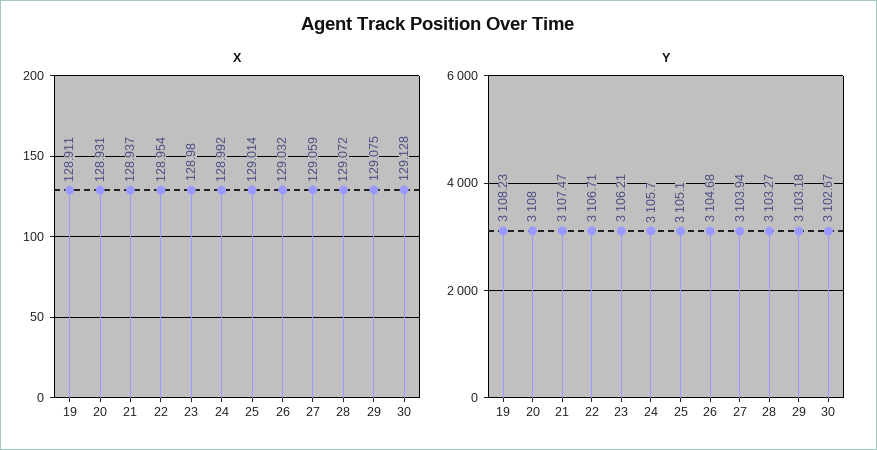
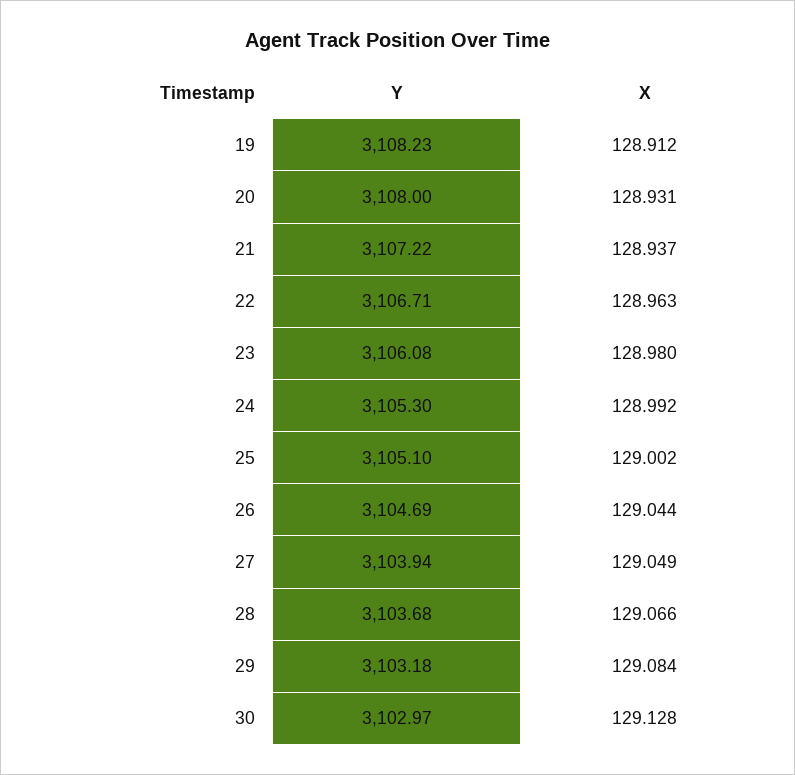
  {
    "X": {
-     "19": 128.911,
+     "19": 128.912,
      "20": 128.931,
      "21": 128.937,
-     "22": 128.954,
+     "22": 128.963,
      "23": 128.98,
      "24": 128.992,
-     "25": 129.014,
+     "25": 129.002,
-     "26": 129.032,
+     "26": 129.044,
-     "27": 129.059,
+     "27": 129.049,
-     "28": 129.072,
+     "28": 129.066,
-     "29": 129.075,
+     "29": 129.084,
      "30": 129.128
    },
    "Y": {
      "19": 3108.23,
      "20": 3108,
-     "21": 3107.47,
+     "21": 3107.22,
      "22": 3106.71,
-     "23": 3106.21,
+     "23": 3106.08,
-     "24": 3105.7,
+     "24": 3105.3,
      "25": 3105.1,
-     "26": 3104.68,
+     "26": 3104.69,
      "27": 3103.94,
-     "28": 3103.27,
+     "28": 3103.68,
      "29": 3103.18,
-     "30": 3102.67
+     "30": 3102.97
    }
  }

